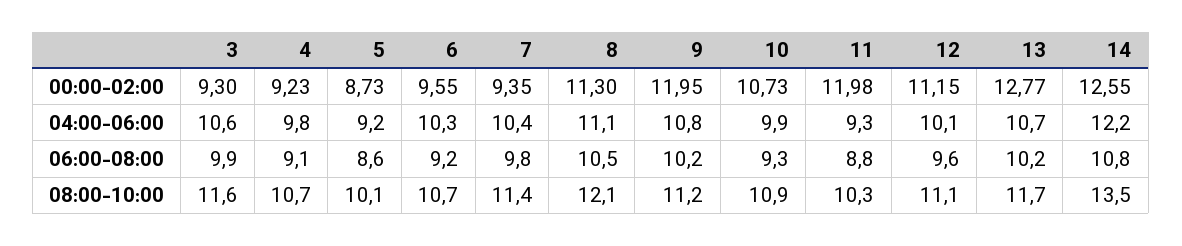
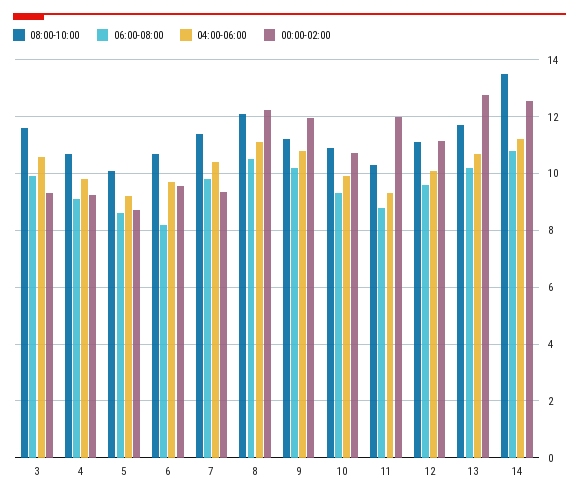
  {
    "00:00-02:00": {
      "3": 9.3,
      "4": 9.23,
      "5": 8.73,
      "6": 9.55,
      "7": 9.35,
-     "8": 11.3,
+     "8": 12.25,
      "9": 11.95,
      "10": 10.73,
      "11": 11.98,
      "12": 11.15,
      "13": 12.77,
      "14": 12.55
    },
    "04:00-06:00": {
      "3": 10.6,
      "4": 9.8,
      "5": 9.2,
-     "6": 10.3,
+     "6": 9.75,
      "7": 10.4,
      "8": 11.1,
      "9": 10.8,
      "10": 9.9,
      "11": 9.3,
      "12": 10.1,
      "13": 10.7,
-     "14": 12.2
+     "14": 11.25
    },
    "06:00-08:00": {
      "3": 9.9,
      "4": 9.1,
      "5": 8.6,
-     "6": 9.2,
+     "6": 8.25,
      "7": 9.8,
      "8": 10.5,
      "9": 10.2,
      "10": 9.3,
      "11": 8.8,
      "12": 9.6,
      "13": 10.2,
      "14": 10.8
    },
    "08:00-10:00": {
      "3": 11.6,
      "4": 10.7,
      "5": 10.1,
      "6": 10.7,
      "7": 11.4,
      "8": 12.1,
      "9": 11.2,
      "10": 10.9,
      "11": 10.3,
      "12": 11.1,
      "13": 11.7,
      "14": 13.5
    }
  }

